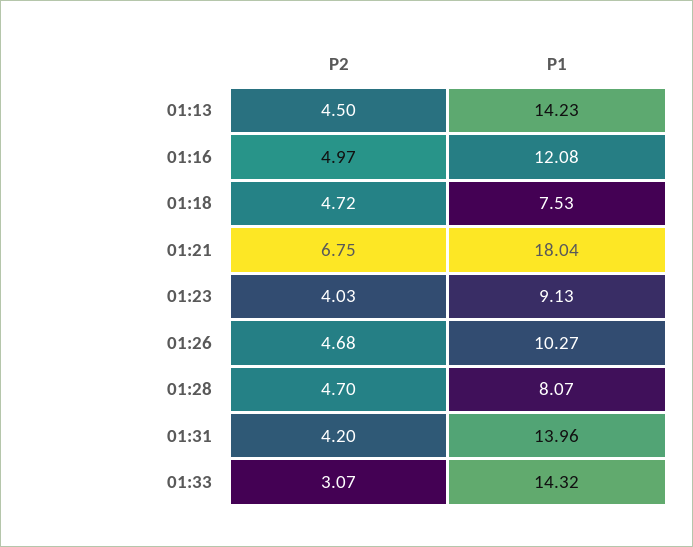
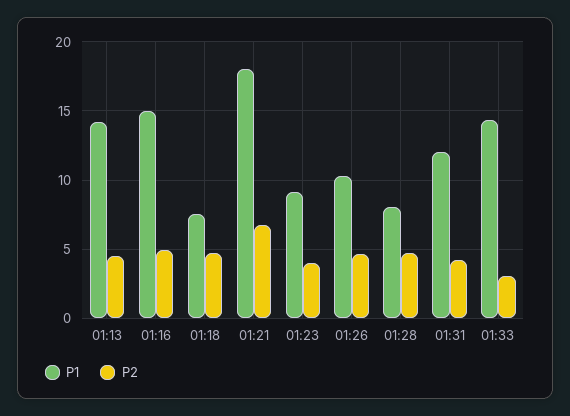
  {
    "P2": {
      "01:13": 4.5,
      "01:16": 4.97,
      "01:18": 4.72,
      "01:21": 6.75,
      "01:23": 4.03,
      "01:26": 4.68,
      "01:28": 4.7,
      "01:31": 4.2,
      "01:33": 3.07
    },
    "P1": {
      "01:13": 14.23,
-     "01:16": 12.08,
+     "01:16": 15,
      "01:18": 7.53,
      "01:21": 18.04,
      "01:23": 9.13,
      "01:26": 10.27,
      "01:28": 8.07,
-     "01:31": 13.96,
+     "01:31": 12,
      "01:33": 14.32
    }
  }

